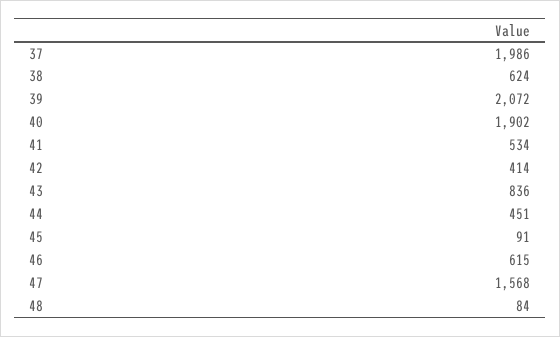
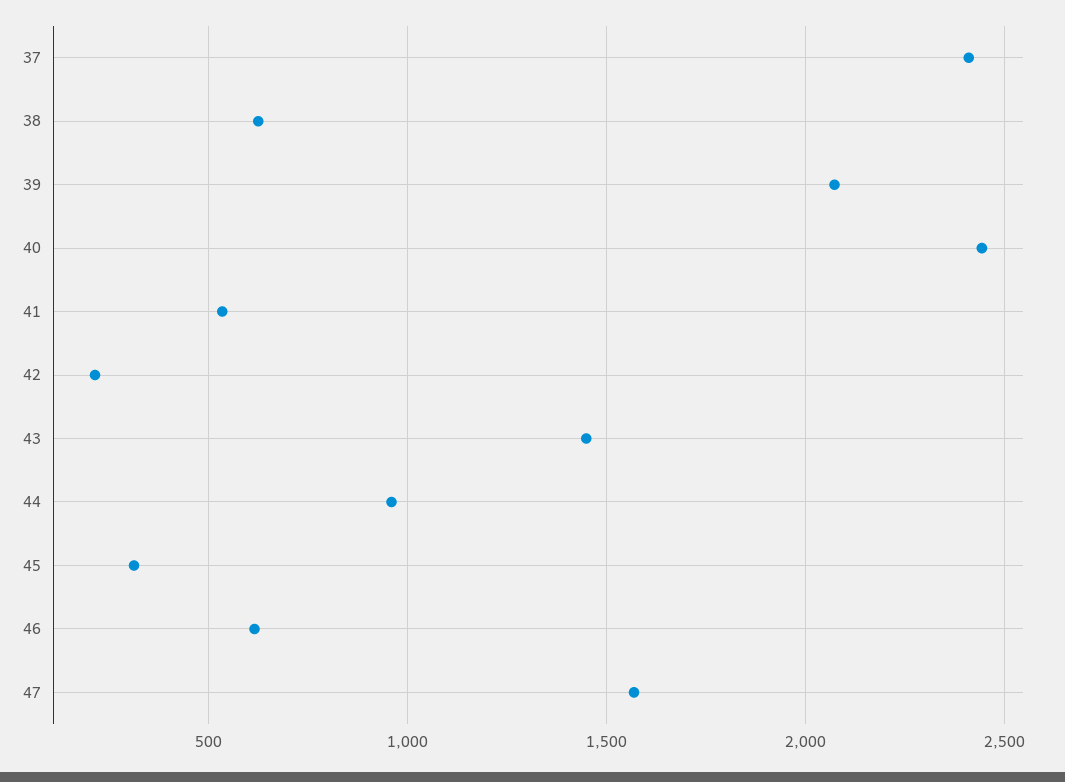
  {
-   "37": 1986,
+   "37": 2400,
    "38": 624,
    "39": 2072,
-   "40": 1902,
+   "40": 2450,
    "41": 534,
-   "42": 414,
+   "42": 200,
-   "43": 836,
+   "43": 1450,
-   "44": 451,
+   "44": 950,
-   "45": 91,
+   "45": 300,
    "46": 615,
-   "47": 1568,
+   "47": 1568
-   "48": 84
  }

